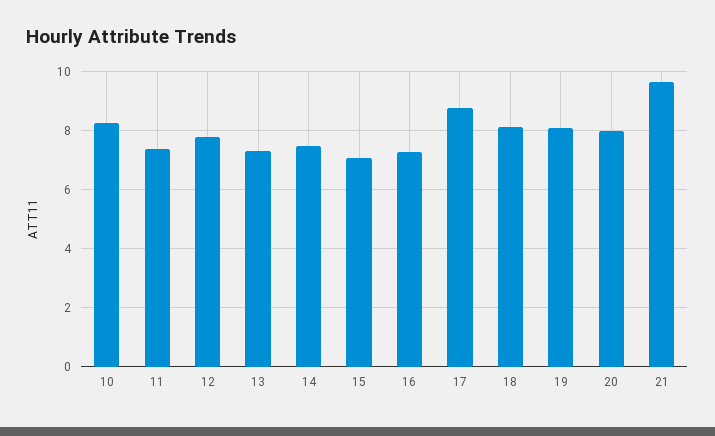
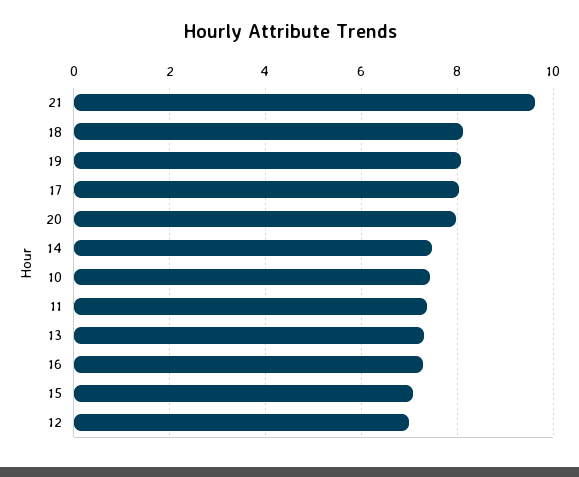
  {
-   "10": 8.25,
+   "10": 7.4,
    "11": 7.4,
-   "12": 7.75,
+   "12": 7,
    "13": 7.4,
    "14": 7.4,
    "15": 7,
    "16": 7.2,
-   "17": 8.75,
+   "17": 8,
    "18": 8.2,
    "19": 8,
    "20": 8,
    "21": 9.6
  }

